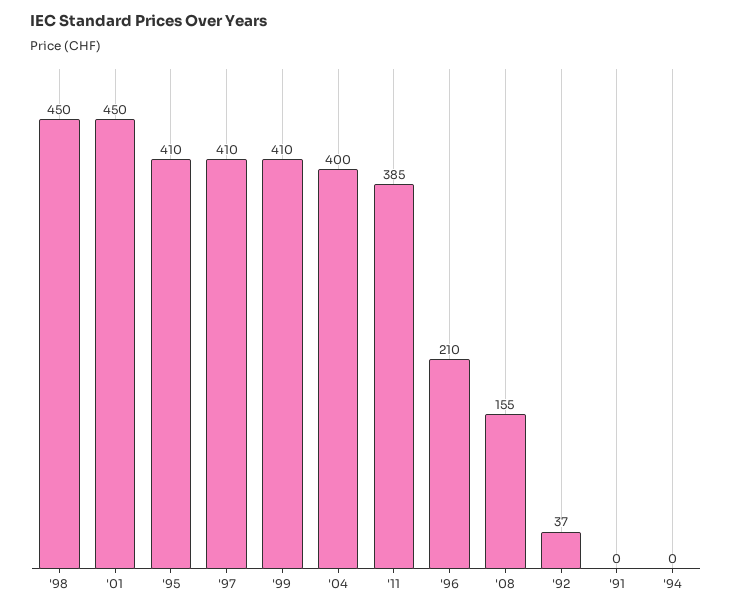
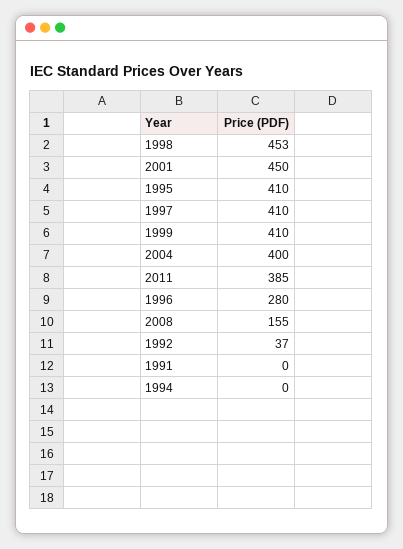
  {
-   "'98": 450,
+   "'98": 453,
    "'01": 450,
    "'95": 410,
    "'97": 410,
    "'99": 410,
    "'04": 400,
    "'11": 385,
-   "'96": 210,
+   "'96": 280,
    "'08": 155,
    "'92": 37,
    "'91": 0,
    "'94": 0
  }

